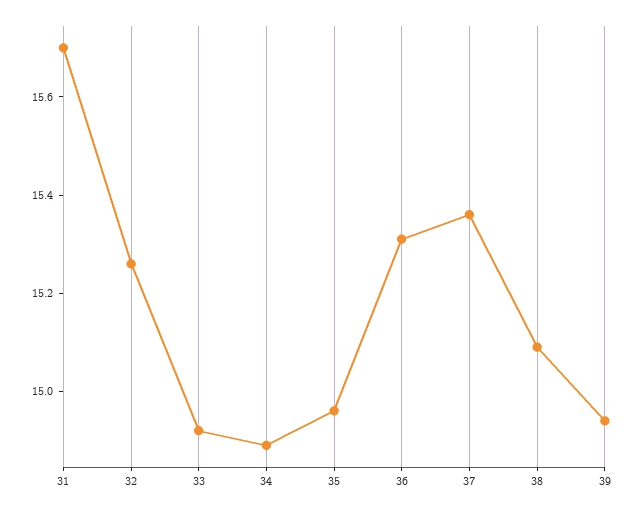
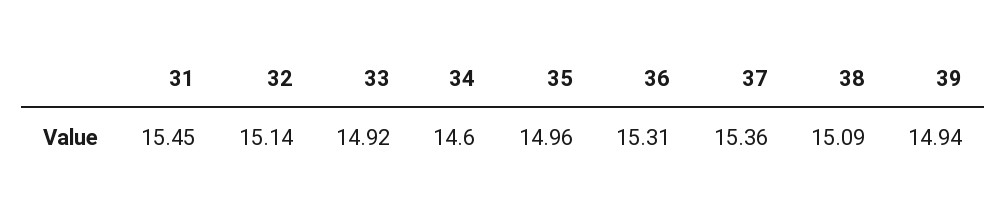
  {
-   "31": 15.7,
+   "31": 15.45,
-   "32": 15.25,
+   "32": 15.14,
    "33": 14.92,
-   "34": 14.9,
+   "34": 14.6,
    "35": 14.96,
    "36": 15.31,
    "37": 15.36,
    "38": 15.09,
    "39": 14.94
  }

